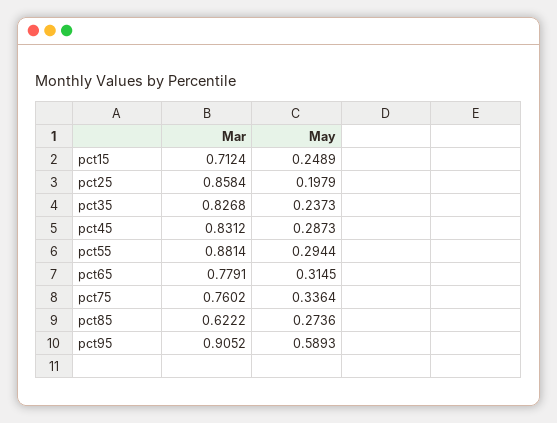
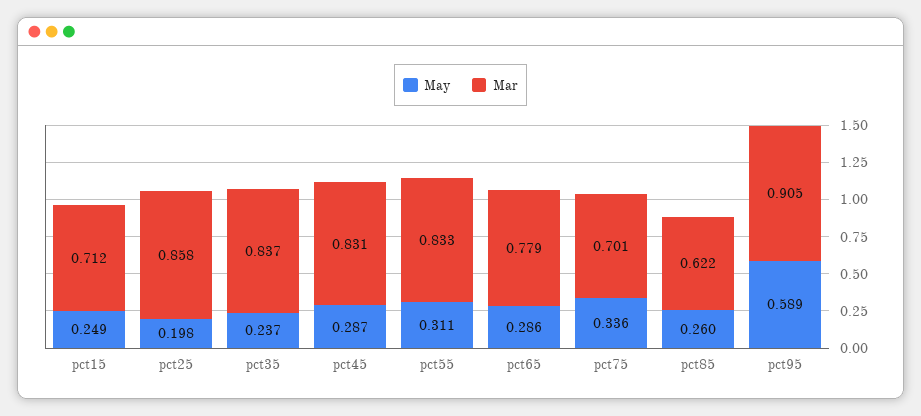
  {
    "Mar": {
      "pct15": 0.7124,
      "pct25": 0.8584,
-     "pct35": 0.8268,
+     "pct35": 0.837,
      "pct45": 0.8312,
-     "pct55": 0.8814,
+     "pct55": 0.833,
      "pct65": 0.7791,
-     "pct75": 0.7602,
+     "pct75": 0.701,
      "pct85": 0.6222,
      "pct95": 0.9052
    },
    "May": {
      "pct15": 0.2489,
      "pct25": 0.1979,
      "pct35": 0.2373,
      "pct45": 0.2873,
-     "pct55": 0.2944,
+     "pct55": 0.311,
-     "pct65": 0.3145,
+     "pct65": 0.286,
      "pct75": 0.3364,
-     "pct85": 0.2736,
+     "pct85": 0.26,
      "pct95": 0.5893
    }
  }

